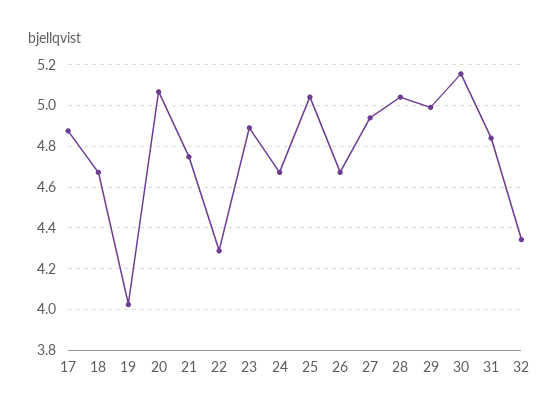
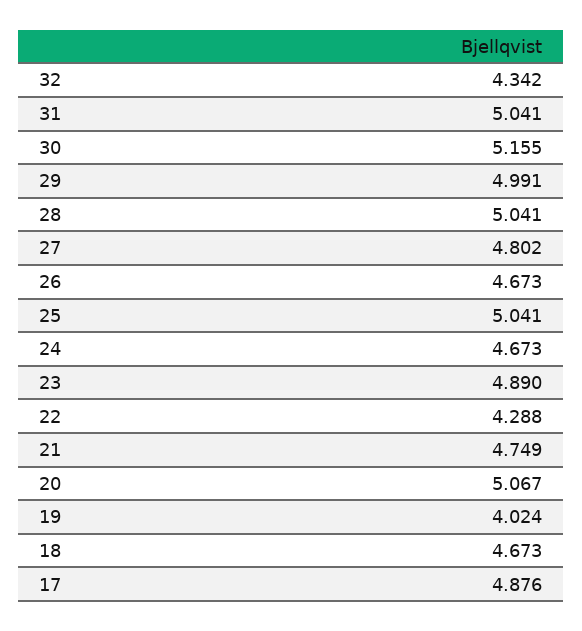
  {
    "17": 4.876,
    "18": 4.673,
    "19": 4.024,
    "20": 5.067,
    "21": 4.749,
    "22": 4.288,
    "23": 4.89,
    "24": 4.673,
    "25": 5.041,
    "26": 4.673,
-   "27": 4.95,
+   "27": 4.802,
    "28": 5.041,
    "29": 4.991,
    "30": 5.155,
-   "31": 4.85,
+   "31": 5.041,
    "32": 4.342
  }

